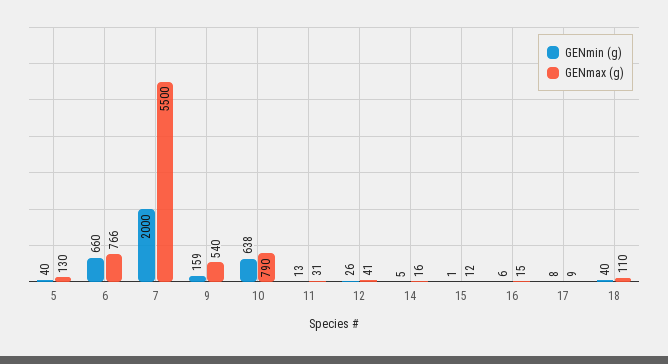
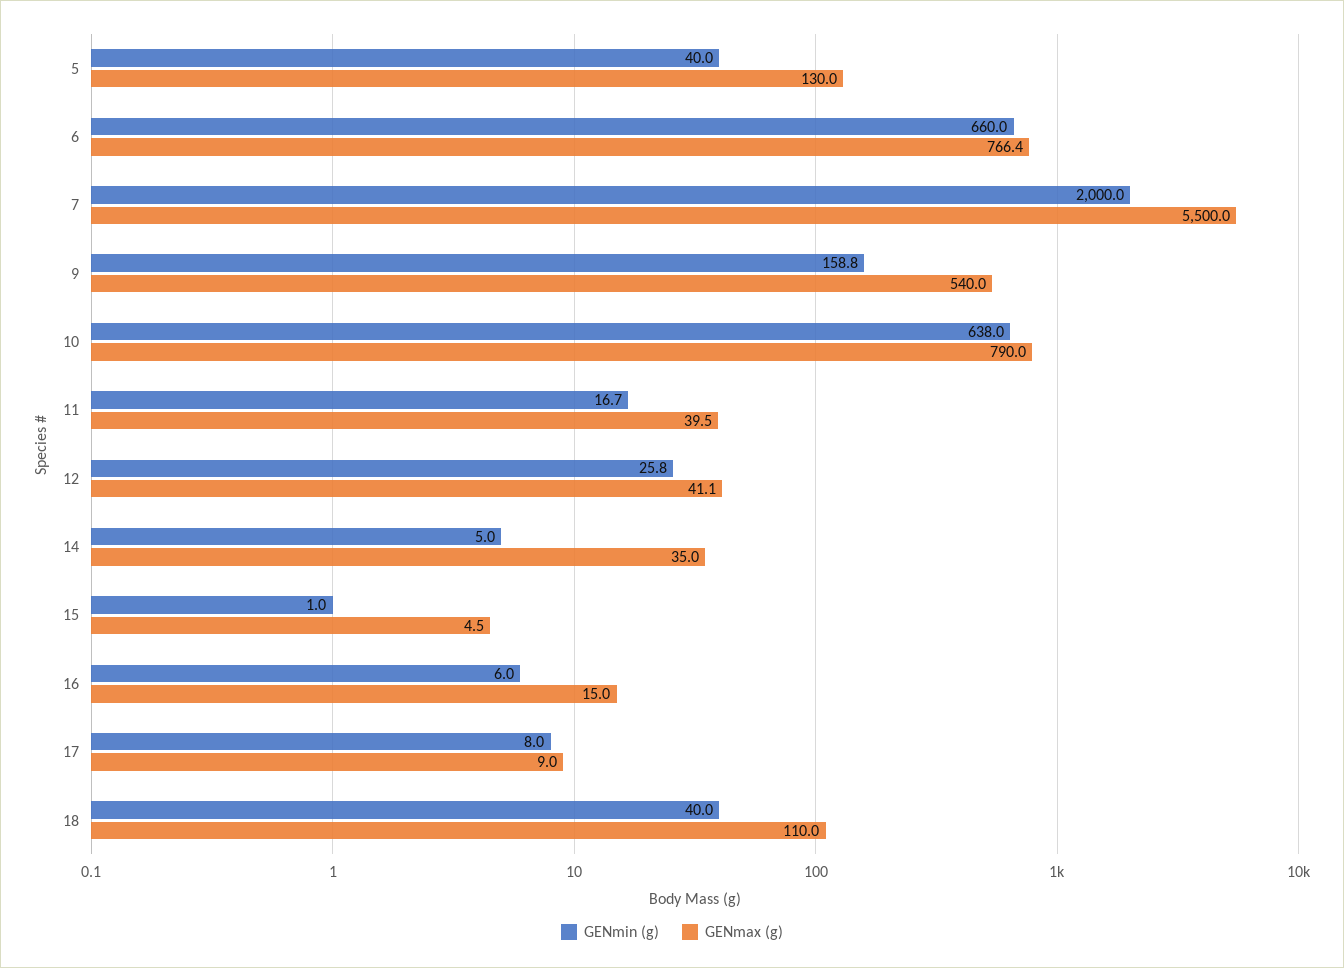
  {
    "GENmin (g)": {
      "5": 40,
      "6": 660,
      "7": 2000,
      "9": 158.8,
      "10": 638,
-     "11": 13,
+     "11": 16.7,
      "12": 25.8,
      "14": 5,
      "15": 1,
      "16": 6,
      "17": 8,
      "18": 40
    },
    "GENmax (g)": {
      "5": 130,
      "6": 766.4,
      "7": 5500,
      "9": 540,
      "10": 790,
-     "11": 31,
+     "11": 39.5,
      "12": 41.1,
-     "14": 16,
+     "14": 35,
-     "15": 12,
+     "15": 4.5,
      "16": 15,
      "17": 9,
      "18": 110
    }
  }

